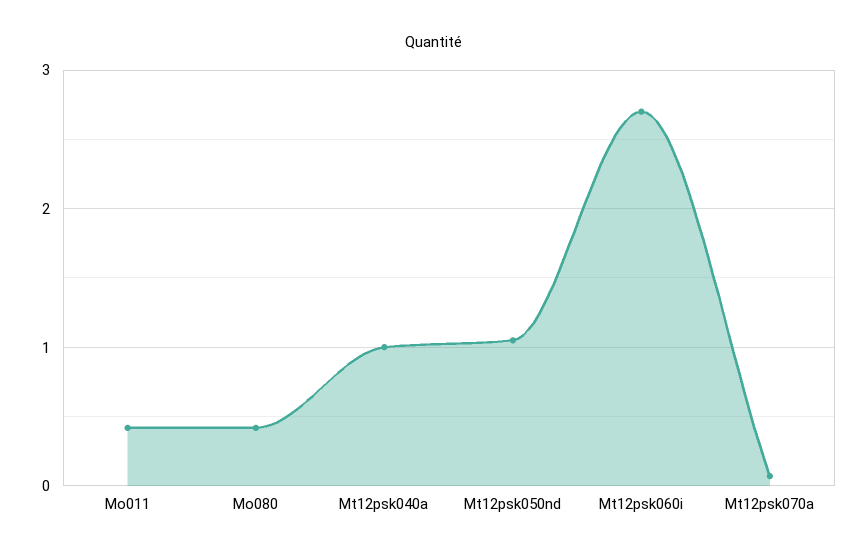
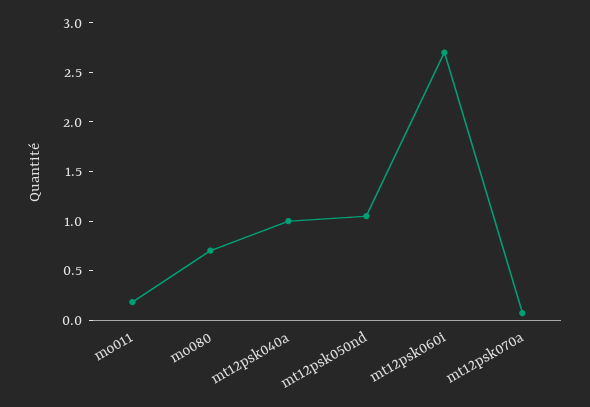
  {
-   "Mo011": 0.4,
+   "Mo011": 0.2,
-   "Mo080": 0.4,
+   "Mo080": 0.7,
    "Mt12psk040a": 1,
    "Mt12psk050nd": 1.1,
    "Mt12psk060i": 2.7,
    "Mt12psk070a": 0.1
  }

